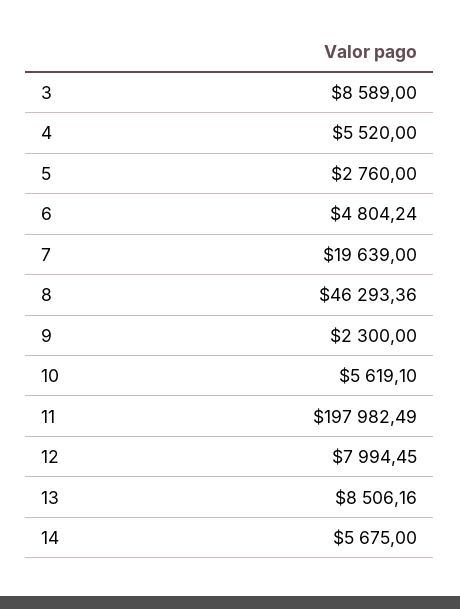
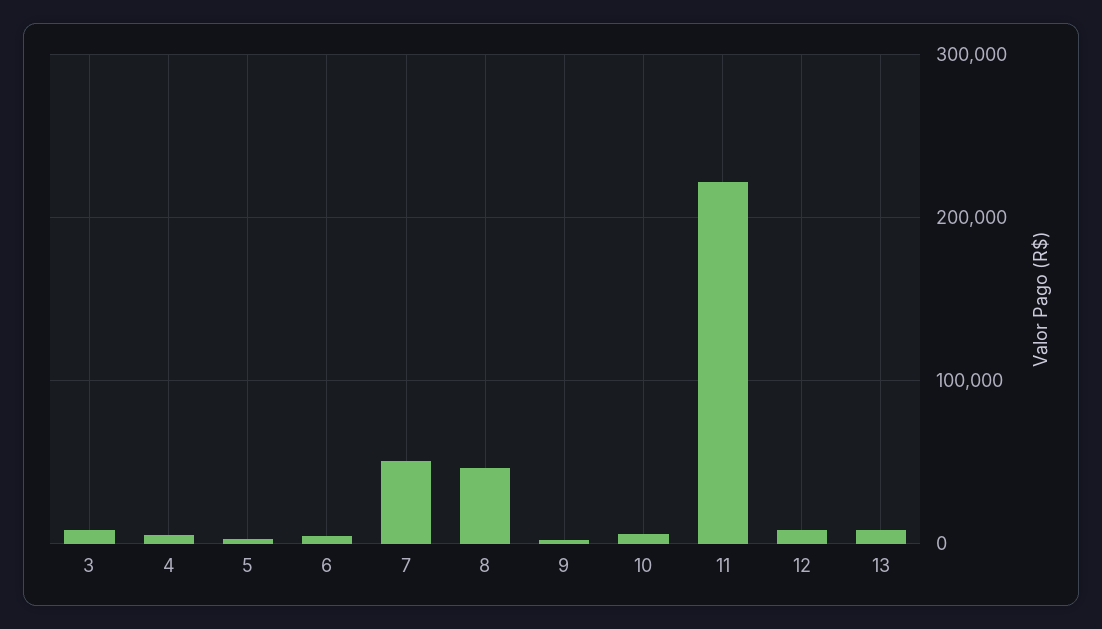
  {
    "3": 8589,
    "4": 5520,
    "5": 2760,
    "6": 4804.24,
-   "7": 19639,
+   "7": 50000,
    "8": 46293.36,
    "9": 2300,
    "10": 5619.1,
-   "11": 197982.49,
+   "11": 220000,
    "12": 7994.45,
-   "13": 8506.16,
+   "13": 8506.16
-   "14": 5675
  }

